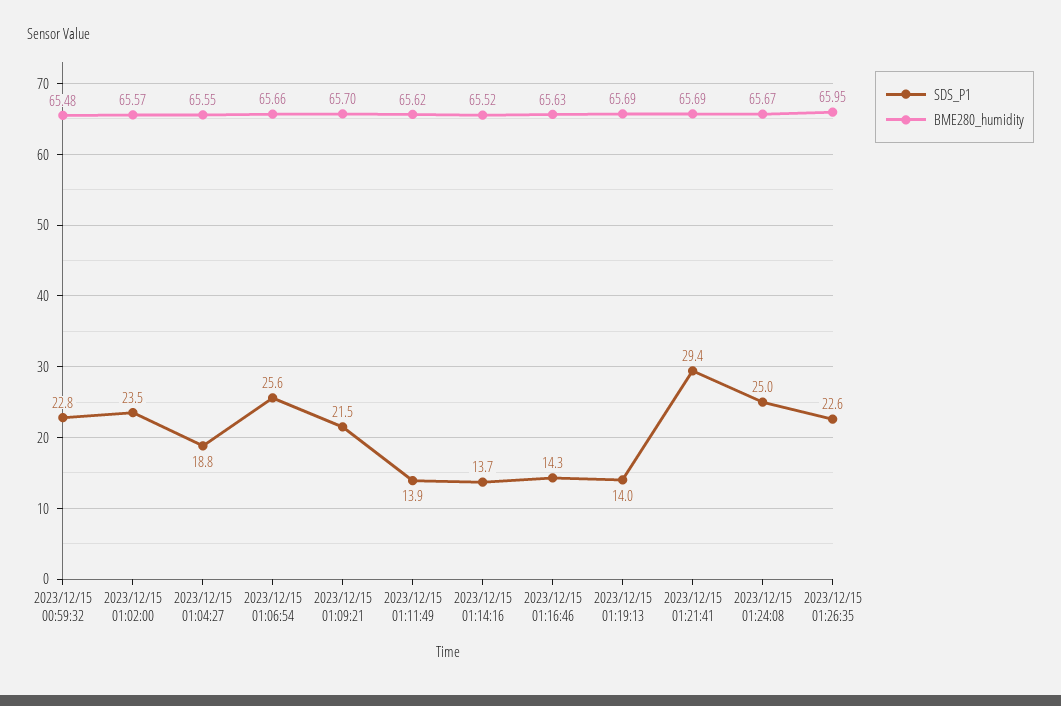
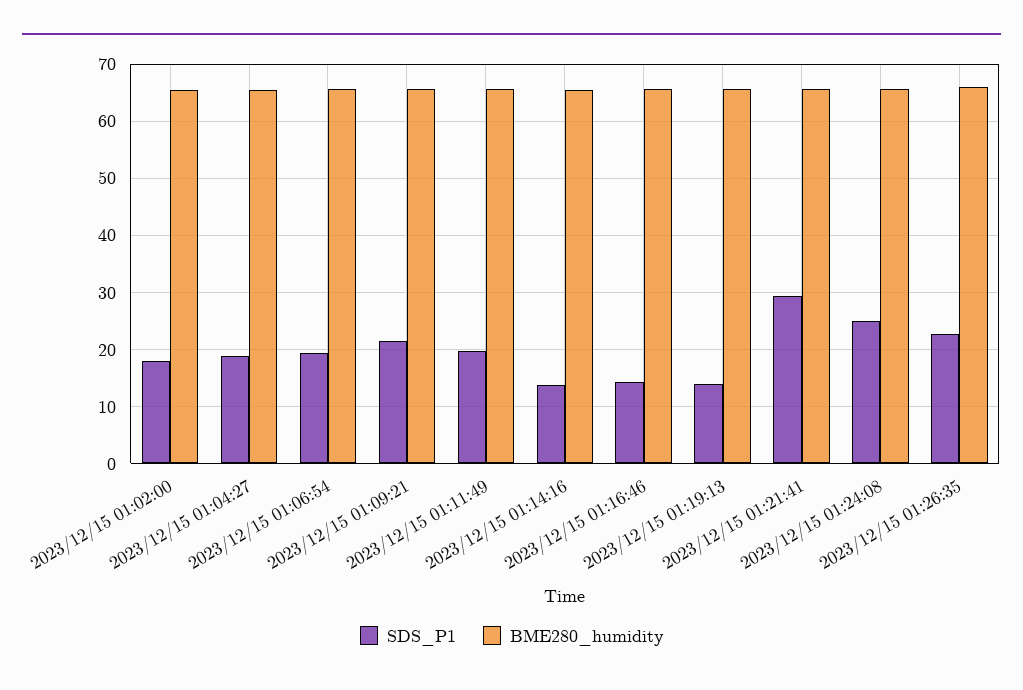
  {
    "SDS_P1": {
-     "2023/12/15 00:59:32": 22.8,
-     "2023/12/15 01:02:00": 23.5,
+     "2023/12/15 01:02:00": 18,
      "2023/12/15 01:04:27": 18.8,
-     "2023/12/15 01:06:54": 25.6,
+     "2023/12/15 01:06:54": 20,
      "2023/12/15 01:09:21": 21.5,
-     "2023/12/15 01:11:49": 13.9,
+     "2023/12/15 01:11:49": 20,
      "2023/12/15 01:14:16": 13.7,
      "2023/12/15 01:16:46": 14.3,
      "2023/12/15 01:19:13": 14,
      "2023/12/15 01:21:41": 29.4,
      "2023/12/15 01:24:08": 25,
      "2023/12/15 01:26:35": 22.6
    },
    "BME280_humidity": {
-     "2023/12/15 00:59:32": 65.48,
      "2023/12/15 01:02:00": 65.57,
      "2023/12/15 01:04:27": 65.55,
      "2023/12/15 01:06:54": 65.66,
      "2023/12/15 01:09:21": 65.7,
      "2023/12/15 01:11:49": 65.62,
      "2023/12/15 01:14:16": 65.52,
      "2023/12/15 01:16:46": 65.63,
      "2023/12/15 01:19:13": 65.69,
      "2023/12/15 01:21:41": 65.69,
      "2023/12/15 01:24:08": 65.67,
      "2023/12/15 01:26:35": 65.95
    }
  }

